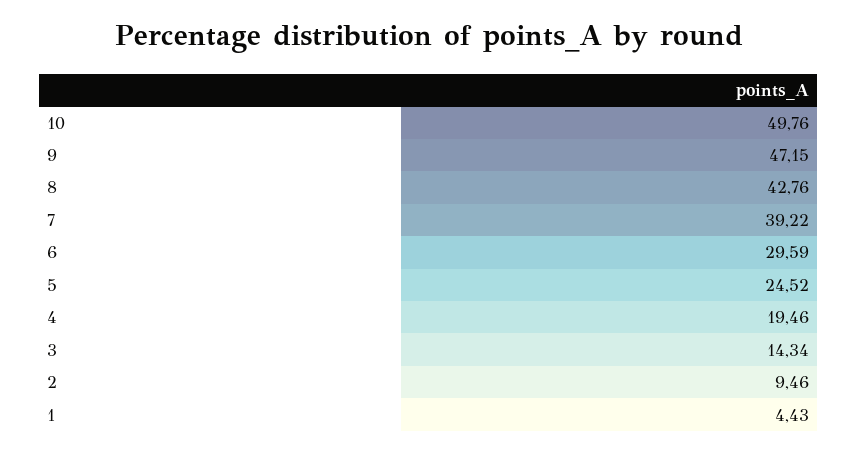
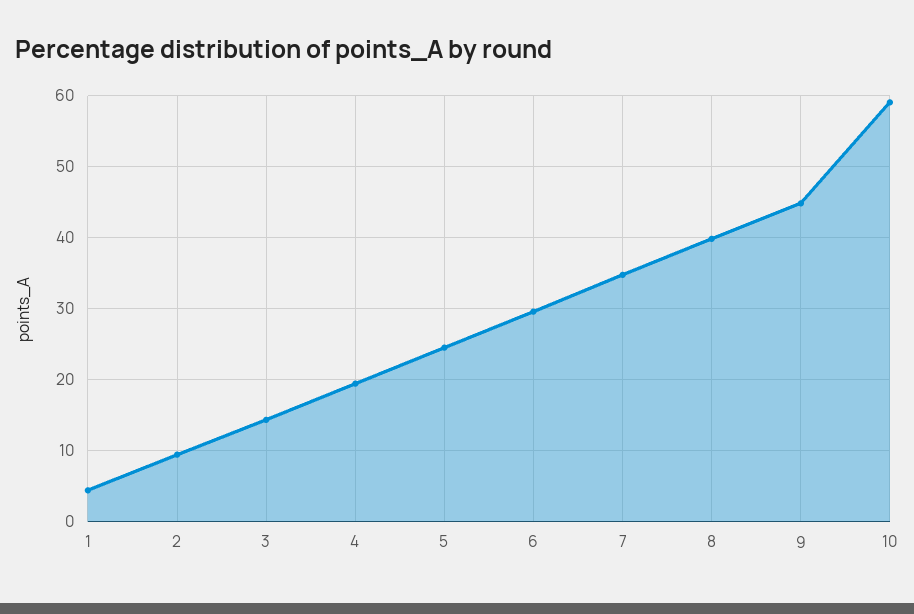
  {
-   "10": 49.76,
+   "10": 59,
-   "9": 47.15,
+   "9": 45,
-   "8": 42.76,
+   "8": 40,
-   "7": 39.22,
+   "7": 35,
    "6": 29.59,
    "5": 24.52,
    "4": 19.46,
    "3": 14.34,
    "2": 9.46,
    "1": 4.43
  }

